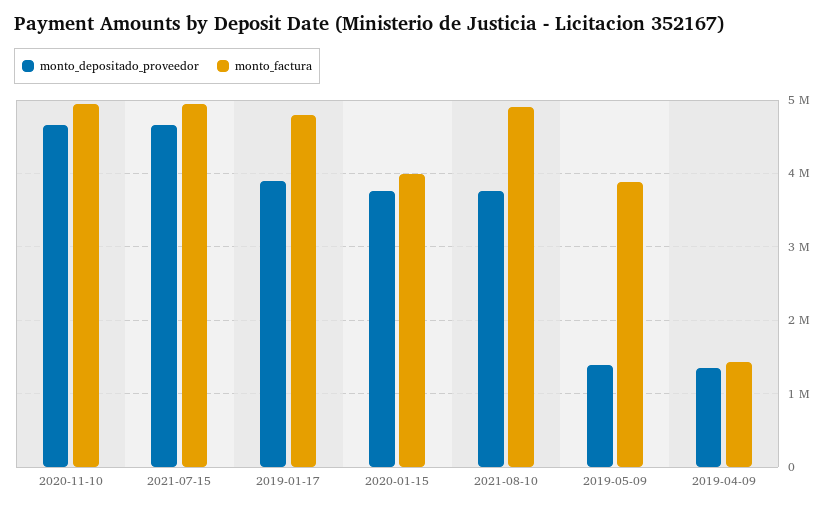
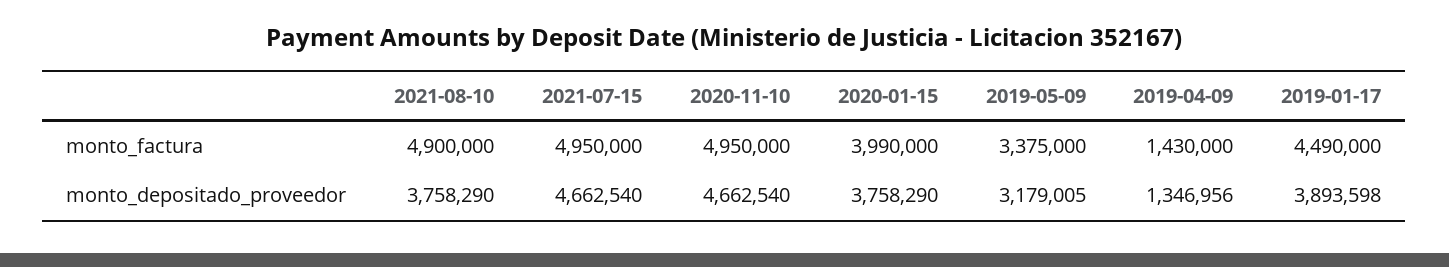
  {
    "monto_depositado_proveedor": {
      "2020-11-10": 4662540,
      "2021-07-15": 4662540,
      "2019-01-17": 3893598,
      "2020-01-15": 3758290,
      "2021-08-10": 3758290,
-     "2019-05-09": 1400000,
+     "2019-05-09": 3179005,
      "2019-04-09": 1346956
    },
    "monto_factura": {
      "2020-11-10": 4950000,
      "2021-07-15": 4950000,
-     "2019-01-17": 4800000,
+     "2019-01-17": 4490000,
      "2020-01-15": 3990000,
      "2021-08-10": 4900000,
-     "2019-05-09": 3900000,
+     "2019-05-09": 3375000,
      "2019-04-09": 1430000
    }
  }

